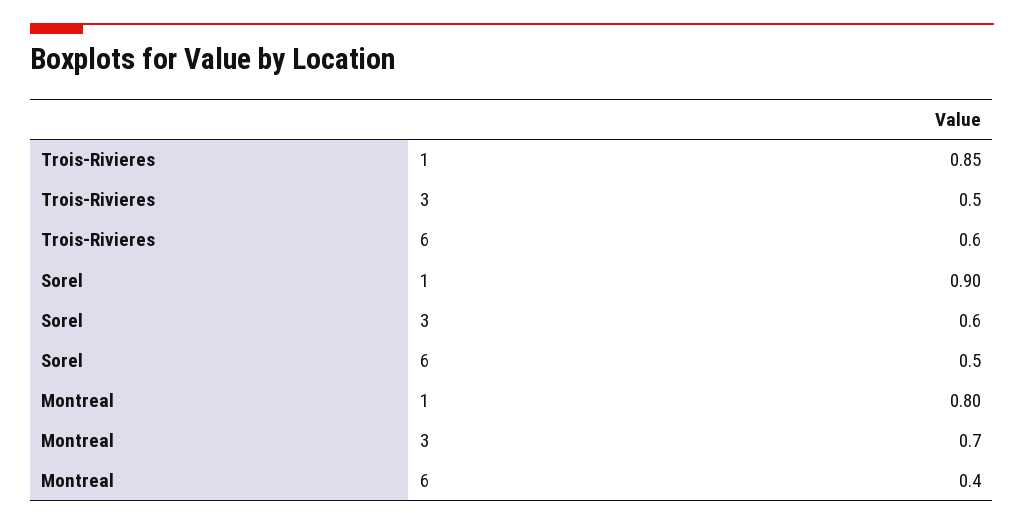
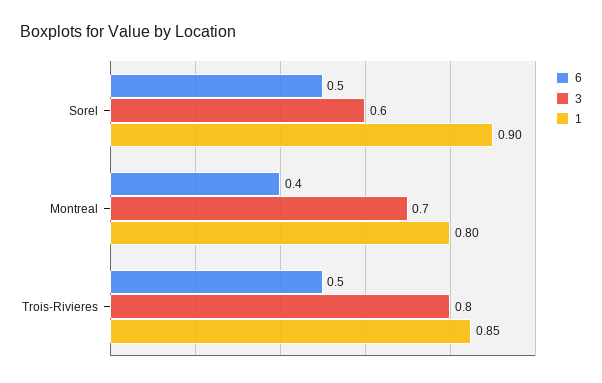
  {
    "1": {
      "Trois-Rivieres": 0.85,
      "Sorel": 0.9,
      "Montreal": 0.8
    },
    "3": {
-     "Trois-Rivieres": 0.5,
+     "Trois-Rivieres": 0.8,
      "Sorel": 0.6,
      "Montreal": 0.7
    },
    "6": {
-     "Trois-Rivieres": 0.6,
+     "Trois-Rivieres": 0.5,
      "Sorel": 0.5,
      "Montreal": 0.4
    }
  }

